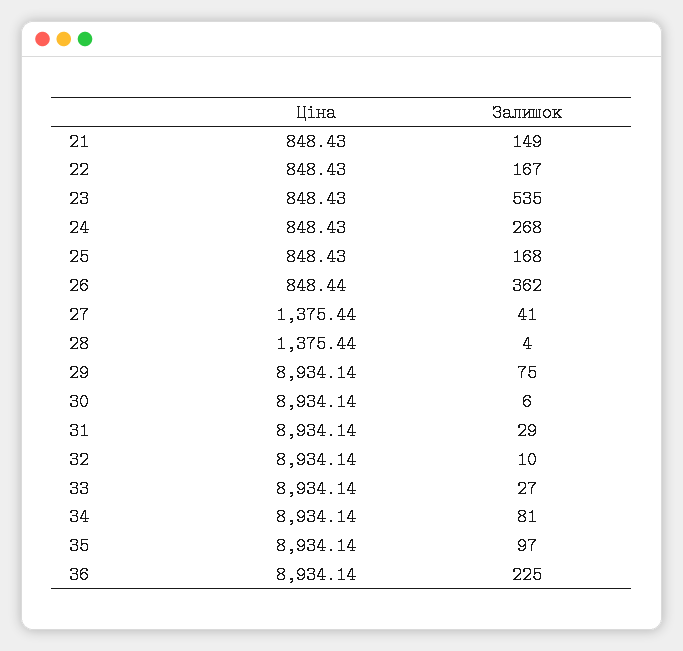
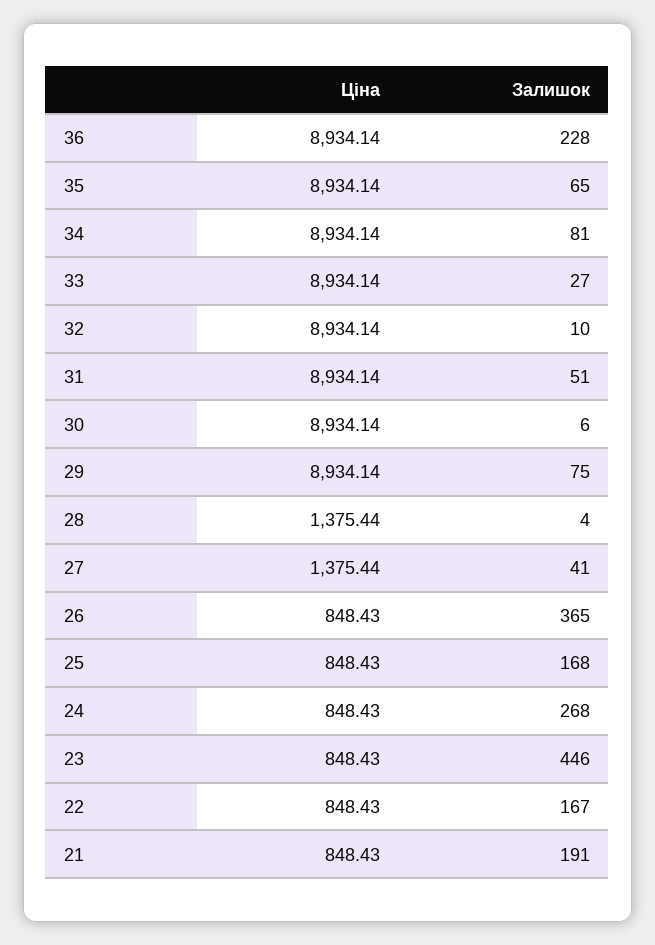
  {
    "Ціна": {
      "21": 848.43,
      "22": 848.43,
      "23": 848.43,
      "24": 848.43,
      "25": 848.43,
-     "26": 848.44,
+     "26": 848.43,
      "27": 1375.44,
      "28": 1375.44,
      "29": 8934.14,
      "30": 8934.14,
      "31": 8934.14,
      "32": 8934.14,
      "33": 8934.14,
      "34": 8934.14,
      "35": 8934.14,
      "36": 8934.14
    },
    "Залишок": {
-     "21": 149,
+     "21": 191,
      "22": 167,
-     "23": 535,
+     "23": 446,
      "24": 268,
      "25": 168,
-     "26": 362,
+     "26": 365,
      "27": 41,
      "28": 4,
      "29": 75,
      "30": 6,
-     "31": 29,
+     "31": 51,
      "32": 10,
      "33": 27,
      "34": 81,
-     "35": 97,
+     "35": 65,
-     "36": 225
+     "36": 228
    }
  }

